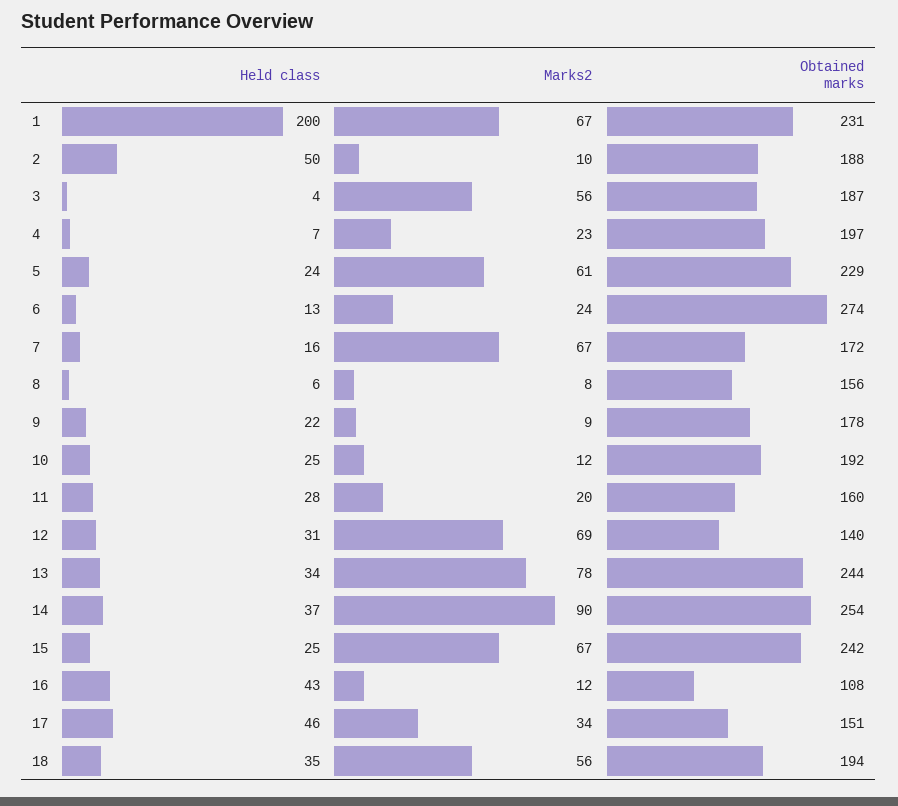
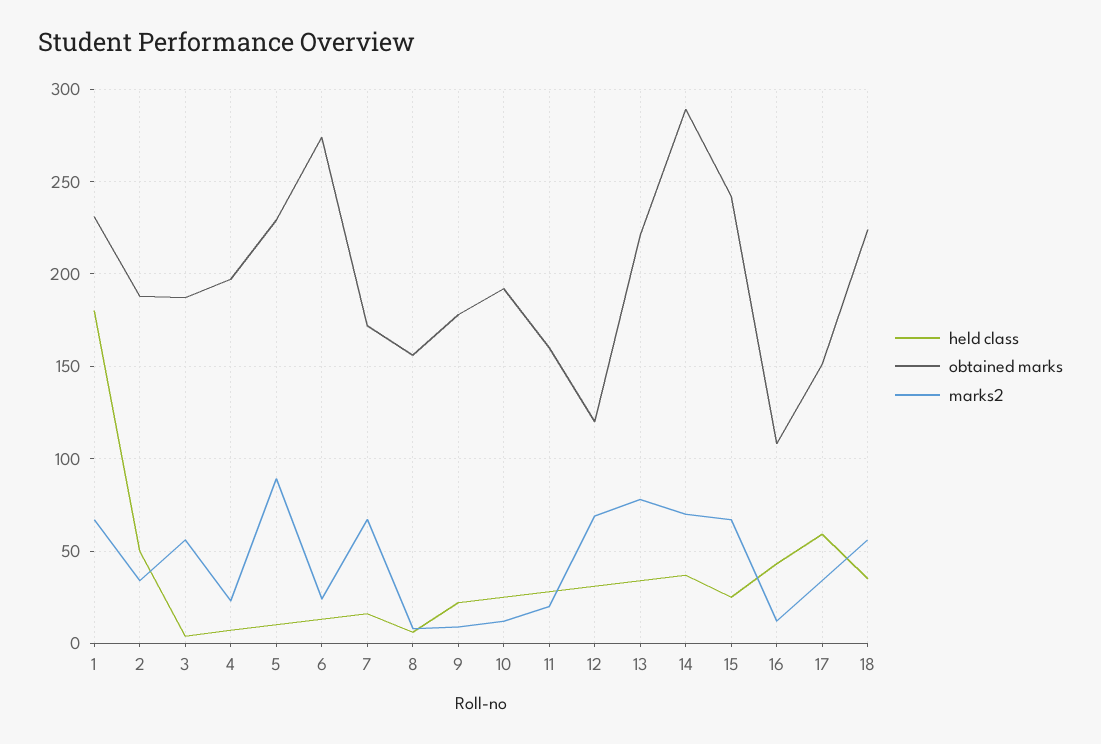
  {
    "Held class": {
-     "1": 200,
+     "1": 180,
      "2": 50,
      "3": 4,
      "4": 7,
-     "5": 24,
+     "5": 10,
      "6": 13,
      "7": 16,
      "8": 6,
      "9": 22,
      "10": 25,
      "11": 28,
      "12": 31,
      "13": 34,
      "14": 37,
      "15": 25,
      "16": 43,
-     "17": 46,
+     "17": 60,
      "18": 35
    },
    "Marks2": {
      "1": 67,
-     "2": 10,
+     "2": 35,
      "3": 56,
      "4": 23,
-     "5": 61,
+     "5": 90,
      "6": 24,
      "7": 67,
      "8": 8,
      "9": 9,
      "10": 12,
      "11": 20,
      "12": 69,
      "13": 78,
-     "14": 90,
+     "14": 70,
      "15": 67,
      "16": 12,
      "17": 34,
      "18": 56
    },
    "Obtained marks": {
      "1": 231,
      "2": 188,
      "3": 187,
      "4": 197,
      "5": 229,
      "6": 274,
      "7": 172,
      "8": 156,
      "9": 178,
      "10": 192,
      "11": 160,
-     "12": 140,
+     "12": 120,
-     "13": 244,
+     "13": 220,
-     "14": 254,
+     "14": 290,
      "15": 242,
      "16": 108,
      "17": 151,
-     "18": 194
+     "18": 225
    }
  }

